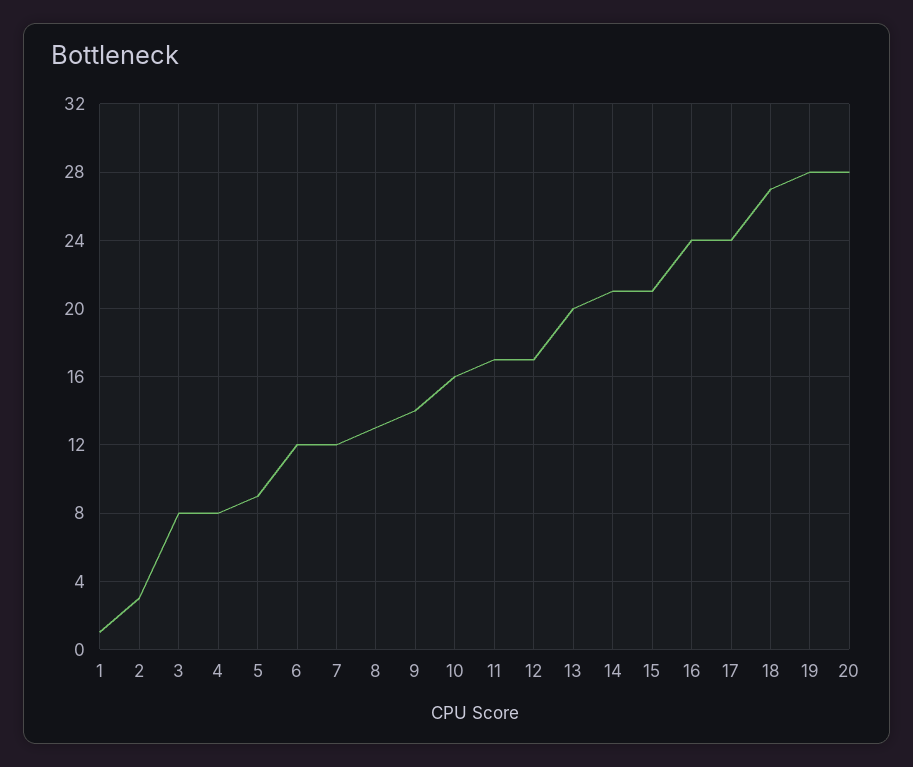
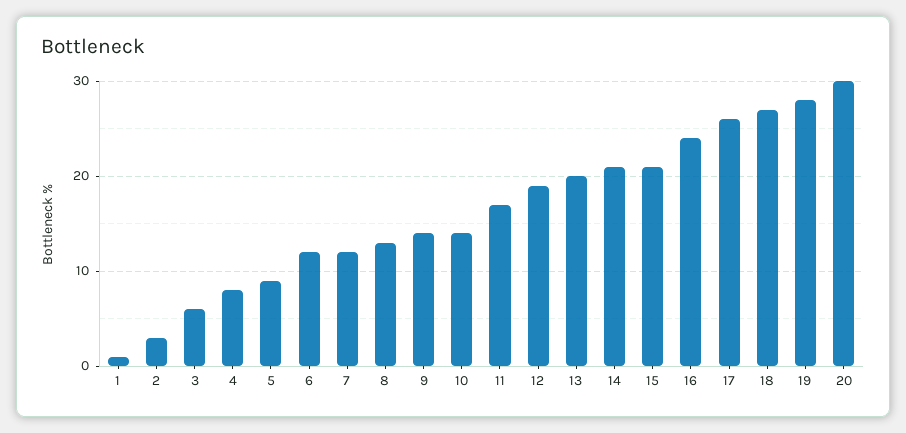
  {
    "1": 1,
    "2": 3,
-   "3": 8,
+   "3": 6,
    "4": 8,
    "5": 9,
    "6": 12,
    "7": 12,
    "8": 13,
    "9": 14,
-   "10": 16,
+   "10": 14,
    "11": 17,
-   "12": 17,
+   "12": 19,
    "13": 20,
    "14": 21,
    "15": 21,
    "16": 24,
-   "17": 24,
+   "17": 26,
    "18": 27,
    "19": 28,
-   "20": 28
+   "20": 30
  }

